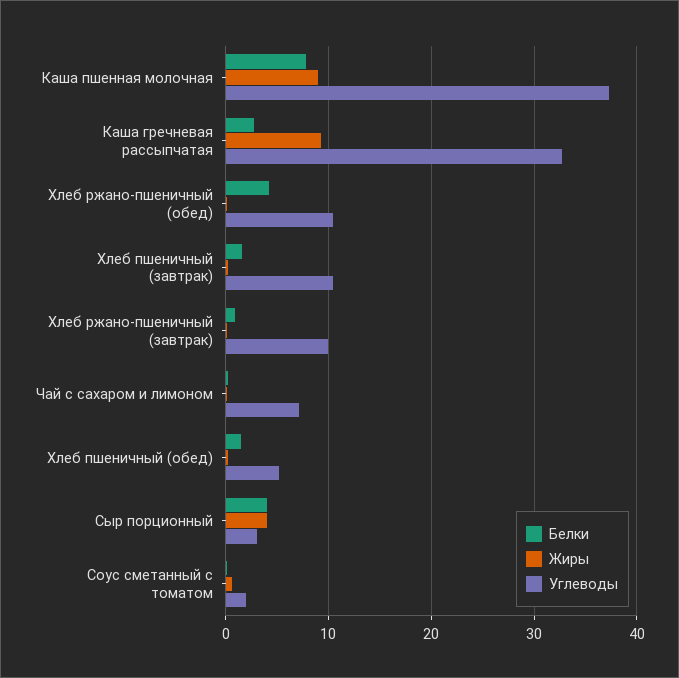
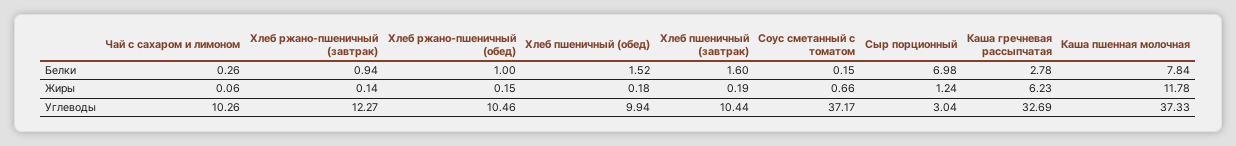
  {
    "Белки": {
      "Каша пшенная молочная": 7.84,
      "Каша гречневая рассыпчатая": 2.78,
-     "Хлеб ржано-пшеничный (обед)": 4,
+     "Хлеб ржано-пшеничный (обед)": 1,
      "Хлеб пшеничный (завтрак)": 1.6,
      "Хлеб ржано-пшеничный (завтрак)": 0.94,
      "Чай с сахаром и лимоном": 0.26,
      "Хлеб пшеничный (обед)": 1.52,
-     "Сыр порционный": 4,
+     "Сыр порционный": 6.98,
      "Соус сметанный с томатом": 0.15
    },
    "Жиры": {
-     "Каша пшенная молочная": 9,
+     "Каша пшенная молочная": 11.78,
-     "Каша гречневая рассыпчатая": 9,
+     "Каша гречневая рассыпчатая": 6.23,
      "Хлеб ржано-пшеничный (обед)": 0.15,
      "Хлеб пшеничный (завтрак)": 0.19,
      "Хлеб ржано-пшеничный (завтрак)": 0.14,
      "Чай с сахаром и лимоном": 0.06,
      "Хлеб пшеничный (обед)": 0.18,
-     "Сыр порционный": 4,
+     "Сыр порционный": 1.24,
      "Соус сметанный с томатом": 0.66
    },
    "Углеводы": {
      "Каша пшенная молочная": 37.33,
      "Каша гречневая рассыпчатая": 32.69,
      "Хлеб ржано-пшеничный (обед)": 10.46,
      "Хлеб пшеничный (завтрак)": 10.44,
-     "Хлеб ржано-пшеничный (завтрак)": 10,
+     "Хлеб ржано-пшеничный (завтрак)": 12.27,
-     "Чай с сахаром и лимоном": 7,
+     "Чай с сахаром и лимоном": 10.26,
-     "Хлеб пшеничный (обед)": 5,
+     "Хлеб пшеничный (обед)": 9.94,
      "Сыр порционный": 3.04,
-     "Соус сметанный с томатом": 2
+     "Соус сметанный с томатом": 37.17
    }
  }

